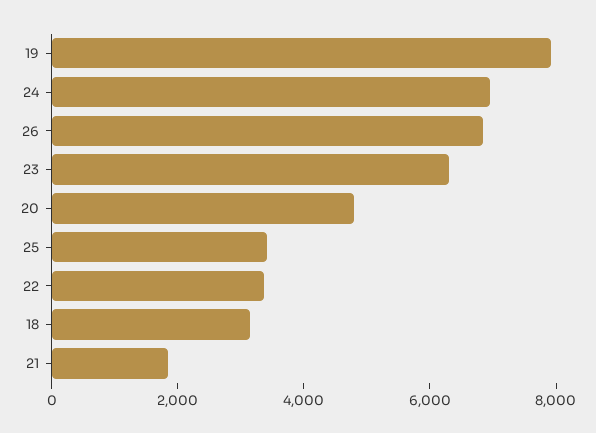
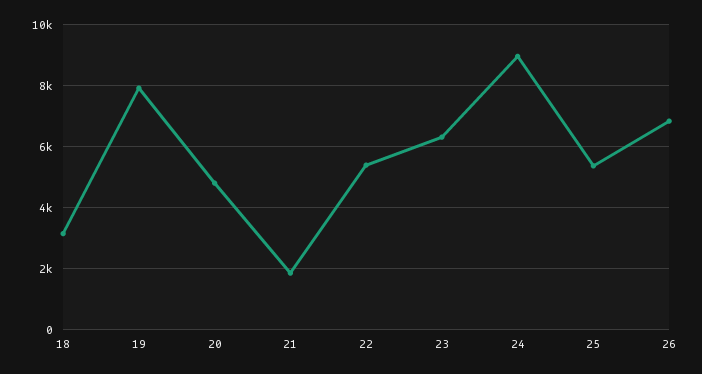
  {
    "19": 8000,
-   "24": 7000,
+   "24": 9000,
    "26": 6800,
    "23": 6400,
    "20": 4800,
-   "25": 3500,
+   "25": 5400,
-   "22": 3500,
+   "22": 5400,
    "18": 3200,
    "21": 1800
  }

